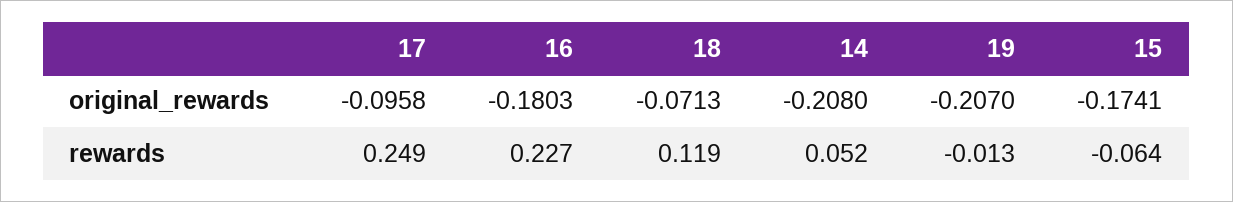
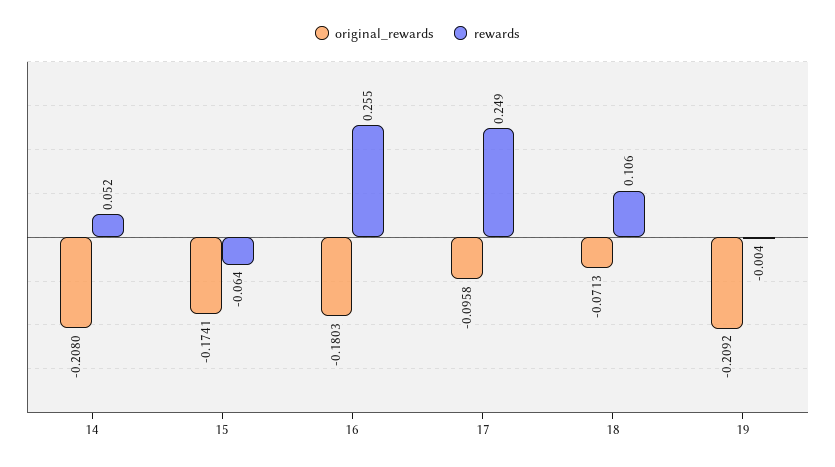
  {
    "original_rewards": {
      "17": -0.0958,
      "16": -0.1803,
      "18": -0.0713,
      "14": -0.208,
-     "19": -0.207,
+     "19": -0.2092,
      "15": -0.1741
    },
    "rewards": {
      "17": 0.249,
-     "16": 0.227,
+     "16": 0.255,
-     "18": 0.119,
+     "18": 0.106,
      "14": 0.052,
-     "19": -0.013,
+     "19": -0.004,
      "15": -0.064
    }
  }

